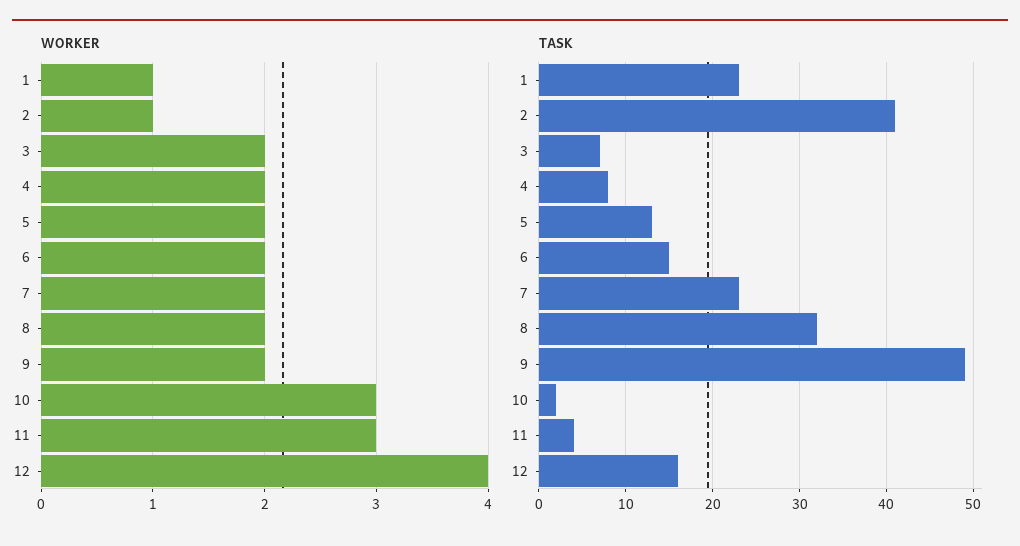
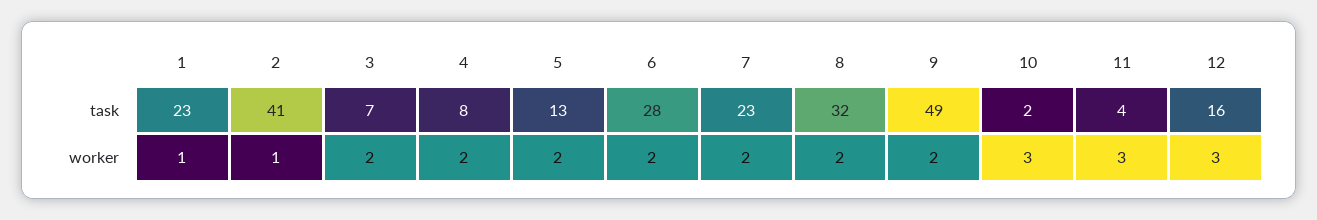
  {
    "WORKER": {
      "1": 1,
      "2": 1,
      "3": 2,
      "4": 2,
      "5": 2,
      "6": 2,
      "7": 2,
      "8": 2,
      "9": 2,
      "10": 3,
      "11": 3,
-     "12": 4
+     "12": 3
    },
    "TASK": {
      "1": 23,
      "2": 41,
      "3": 7,
      "4": 8,
      "5": 13,
-     "6": 15,
+     "6": 28,
      "7": 23,
      "8": 32,
      "9": 49,
      "10": 2,
      "11": 4,
      "12": 16
    }
  }

